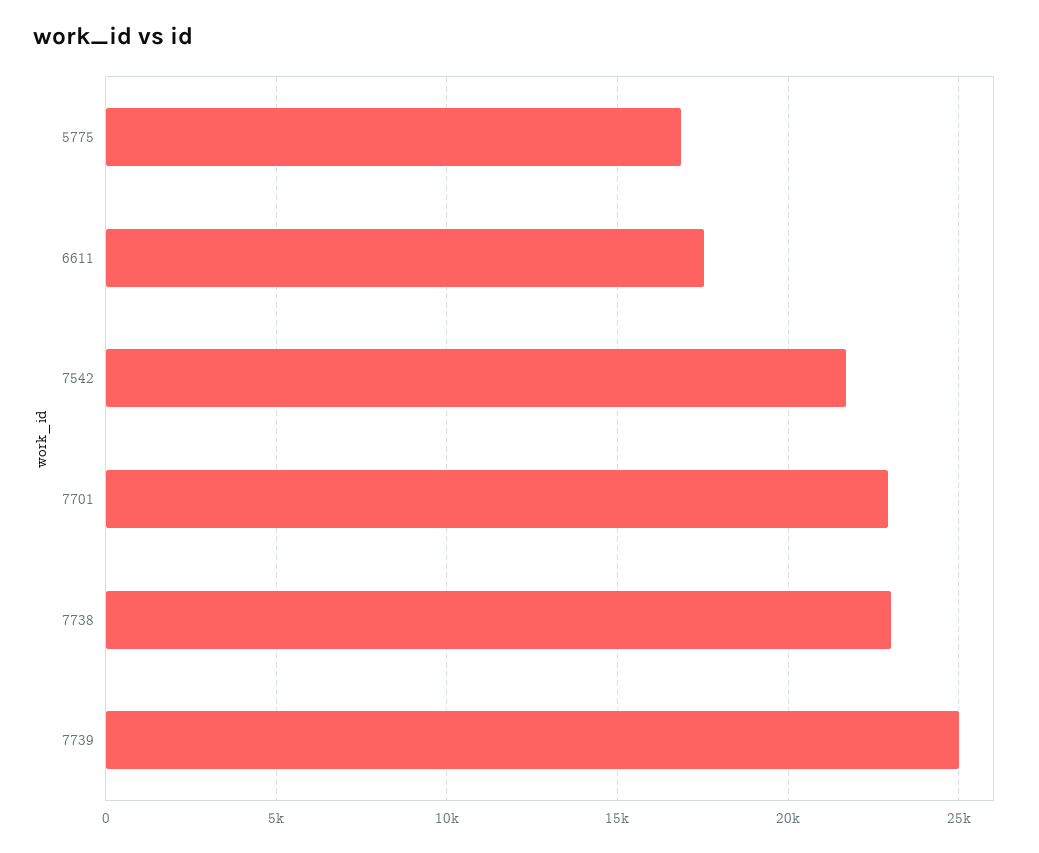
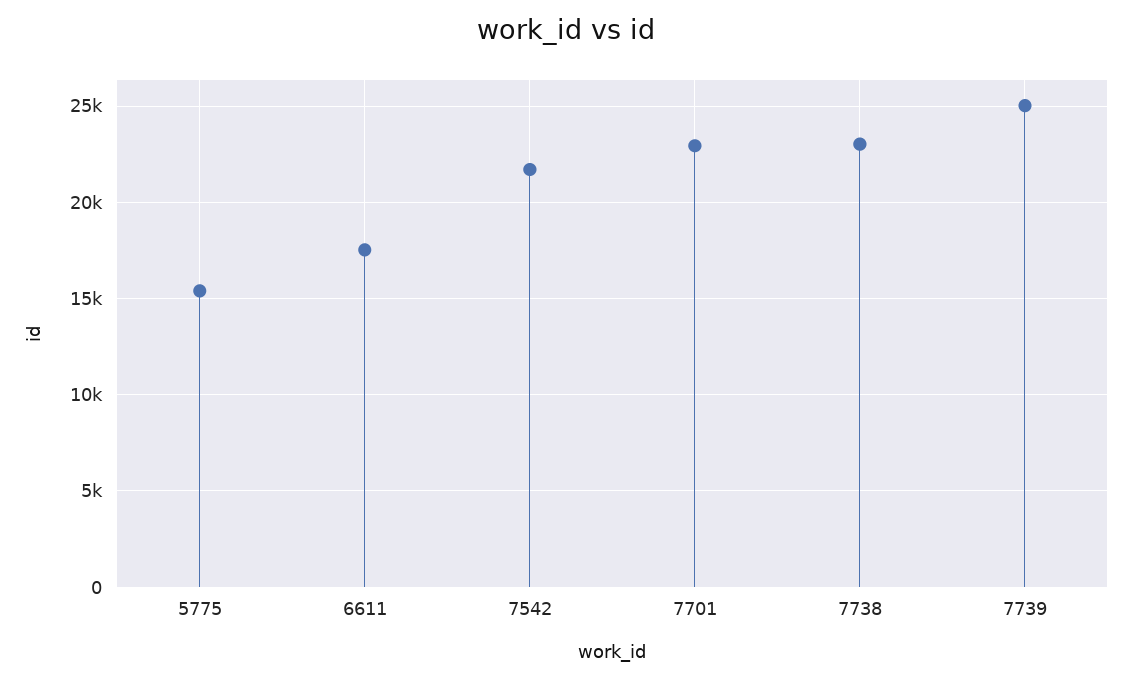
  {
-   "5775": 17000,
+   "5775": 15500,
    "6611": 17500,
    "7542": 21500,
    "7701": 23000,
    "7738": 23000,
    "7739": 25000
  }

